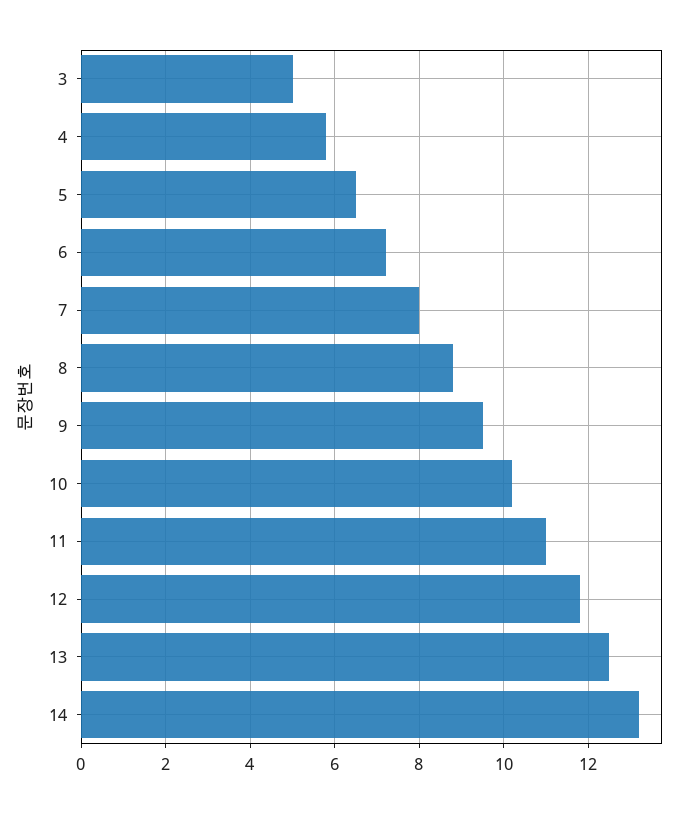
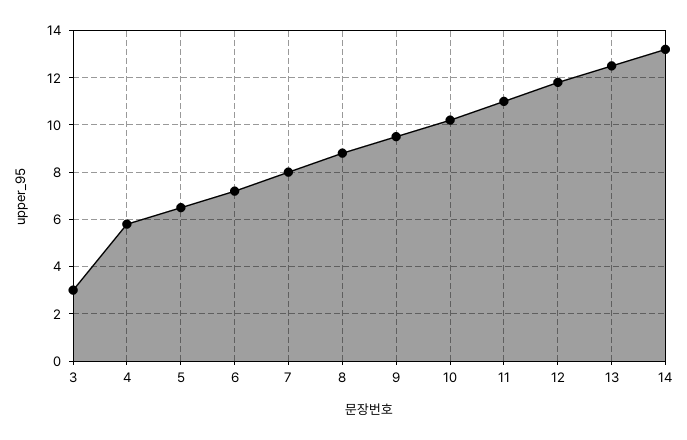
  {
-   "3": 5,
+   "3": 3,
    "4": 6,
    "5": 6.5,
    "6": 7,
    "7": 8,
    "8": 9,
    "9": 9.5,
    "10": 10,
    "11": 11,
    "12": 12,
    "13": 12.5,
    "14": 13
  }

